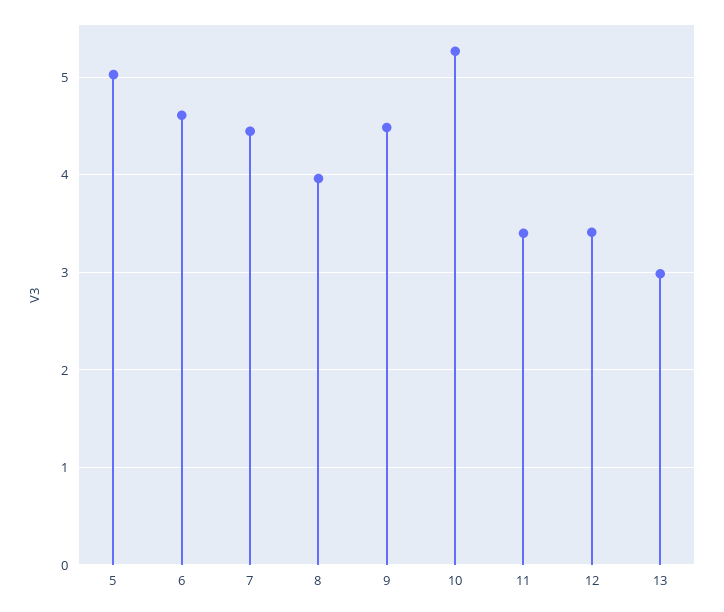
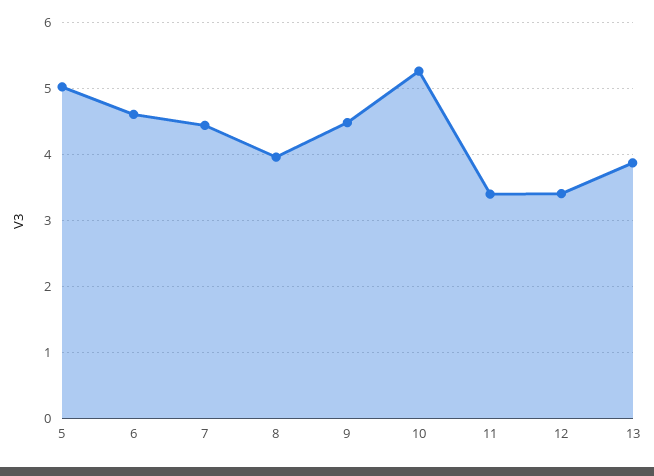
  {
    "5": 5,
    "6": 4.6,
    "7": 4.4,
    "8": 4,
    "9": 4.5,
    "10": 5.3,
    "11": 3.4,
    "12": 3.4,
-   "13": 3
+   "13": 3.9
  }

